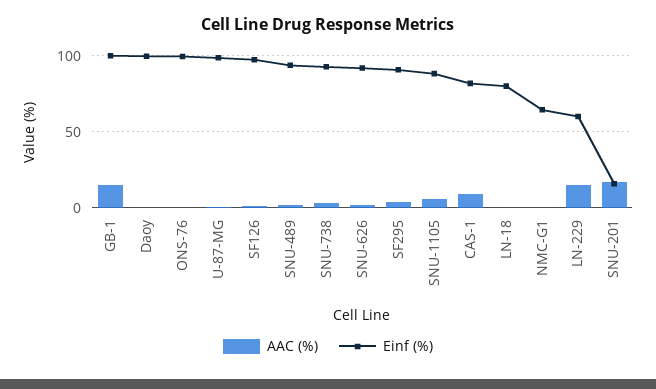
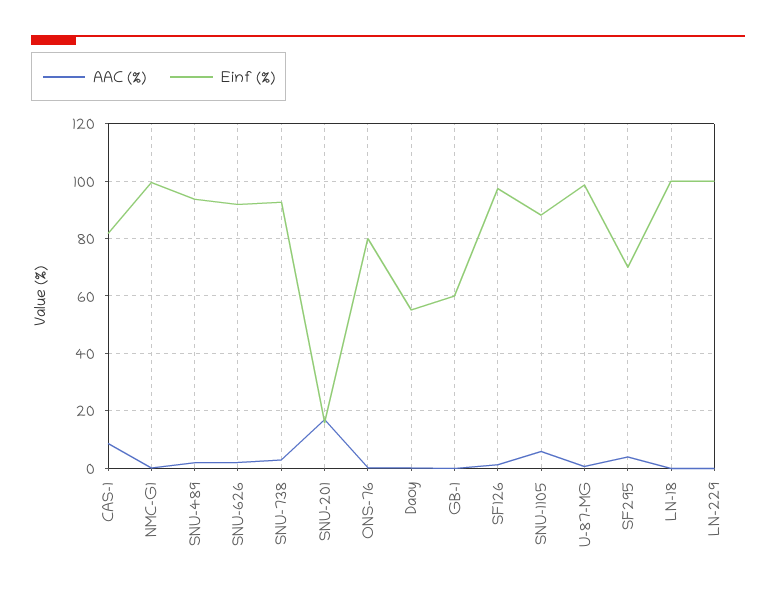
  {
    "AAC (%)": {
-     "GB-1": 15,
+     "GB-1": 0,
      "Daoy": 0,
      "ONS-76": 0,
      "U-87-MG": 0,
      "SF126": 2.5,
      "SNU-489": 2.5,
      "SNU-738": 2.5,
      "SNU-626": 2.5,
      "SF295": 5,
      "SNU-1105": 5,
      "CAS-1": 7.5,
      "LN-18": 0,
      "NMC-G1": 0,
-     "LN-229": 15,
+     "LN-229": 0,
      "SNU-201": 17.5
    },
    "Einf (%)": {
-     "GB-1": 100,
+     "GB-1": 60,
-     "Daoy": 100,
+     "Daoy": 55,
-     "ONS-76": 100,
+     "ONS-76": 80,
      "U-87-MG": 97.5,
      "SF126": 97.5,
      "SNU-489": 92.5,
      "SNU-738": 92.5,
      "SNU-626": 92.5,
-     "SF295": 90,
+     "SF295": 70,
      "SNU-1105": 87.5,
      "CAS-1": 82.5,
-     "LN-18": 80,
+     "LN-18": 100,
-     "NMC-G1": 65,
+     "NMC-G1": 100,
-     "LN-229": 60,
+     "LN-229": 100,
      "SNU-201": 15
    }
  }

